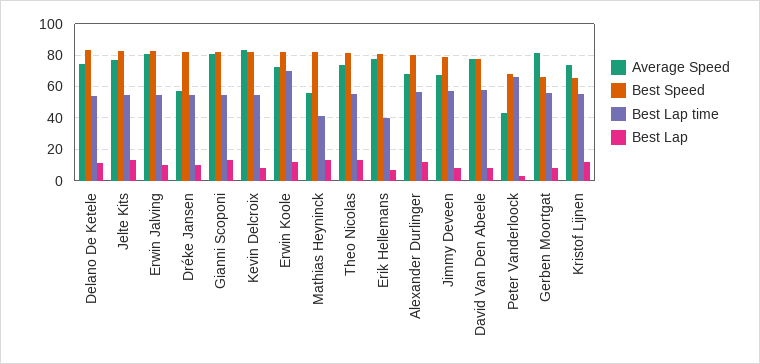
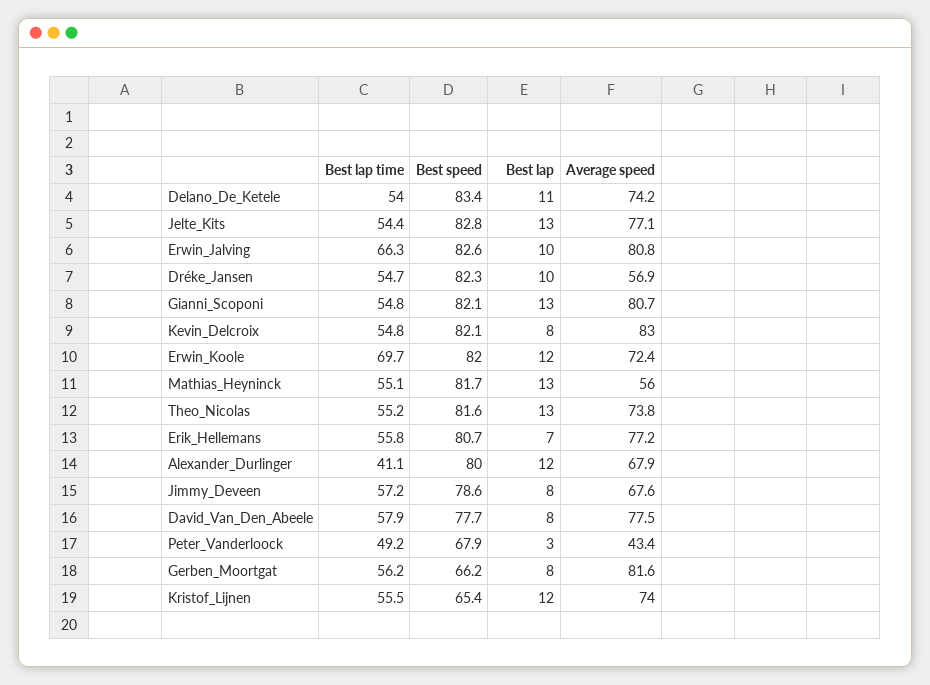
  {
    "Average Speed": {
      "Delano De Ketele": 74.2,
      "Jelte Kits": 77.1,
      "Erwin Jalving": 80.8,
      "Dréke Jansen": 56.9,
      "Gianni Scoponi": 80.7,
      "Kevin Delcroix": 83,
      "Erwin Koole": 72.4,
      "Mathias Heyninck": 56,
      "Theo Nicolas": 73.8,
      "Erik Hellemans": 77.2,
      "Alexander Durlinger": 67.9,
      "Jimmy Deveen": 67.6,
      "David Van Den Abeele": 77.5,
      "Peter Vanderloock": 43.4,
      "Gerben Moortgat": 81.6,
      "Kristof Lijnen": 74
    },
    "Best Speed": {
      "Delano De Ketele": 83.4,
      "Jelte Kits": 82.8,
      "Erwin Jalving": 82.6,
      "Dréke Jansen": 82.3,
      "Gianni Scoponi": 82.1,
      "Kevin Delcroix": 82.1,
      "Erwin Koole": 82,
      "Mathias Heyninck": 81.7,
      "Theo Nicolas": 81.6,
      "Erik Hellemans": 80.7,
      "Alexander Durlinger": 80,
      "Jimmy Deveen": 78.6,
      "David Van Den Abeele": 77.7,
      "Peter Vanderloock": 67.9,
      "Gerben Moortgat": 66.2,
      "Kristof Lijnen": 65.4
    },
    "Best Lap time": {
      "Delano De Ketele": 54,
      "Jelte Kits": 54.4,
-     "Erwin Jalving": 55,
+     "Erwin Jalving": 66.3,
      "Dréke Jansen": 54.7,
      "Gianni Scoponi": 54.8,
      "Kevin Delcroix": 54.8,
      "Erwin Koole": 69.7,
-     "Mathias Heyninck": 40,
+     "Mathias Heyninck": 55.1,
      "Theo Nicolas": 55.2,
-     "Erik Hellemans": 40,
+     "Erik Hellemans": 55.8,
-     "Alexander Durlinger": 55,
+     "Alexander Durlinger": 41.1,
      "Jimmy Deveen": 57.2,
      "David Van Den Abeele": 57.9,
-     "Peter Vanderloock": 65,
+     "Peter Vanderloock": 49.2,
      "Gerben Moortgat": 56.2,
      "Kristof Lijnen": 55.5
    },
    "Best Lap": {
      "Delano De Ketele": 11,
      "Jelte Kits": 13,
      "Erwin Jalving": 10,
      "Dréke Jansen": 10,
      "Gianni Scoponi": 13,
      "Kevin Delcroix": 8,
      "Erwin Koole": 12,
      "Mathias Heyninck": 13,
      "Theo Nicolas": 13,
      "Erik Hellemans": 7,
      "Alexander Durlinger": 12,
      "Jimmy Deveen": 8,
      "David Van Den Abeele": 8,
      "Peter Vanderloock": 3,
      "Gerben Moortgat": 8,
      "Kristof Lijnen": 12
    }
  }

